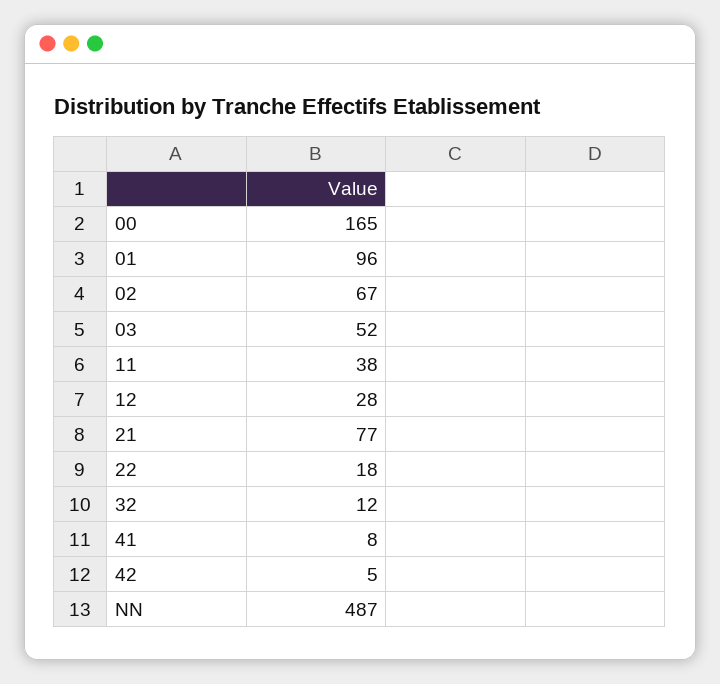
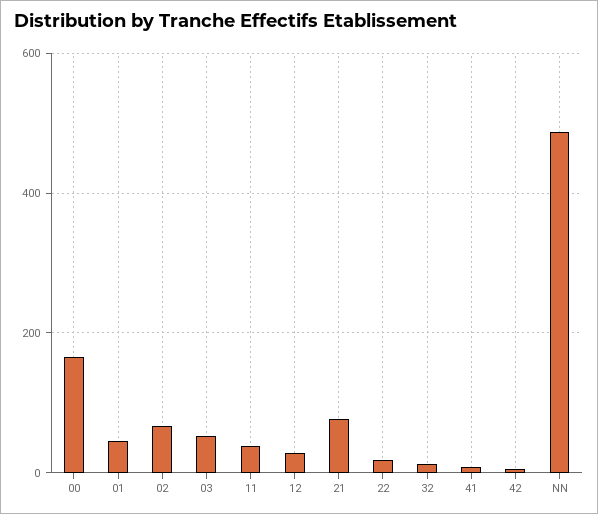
  {
    "00": 165,
-   "01": 96,
+   "01": 40,
    "02": 67,
    "03": 52,
    "11": 38,
    "12": 28,
    "21": 77,
    "22": 18,
    "32": 12,
    "41": 8,
    "42": 5,
    "NN": 487
  }

